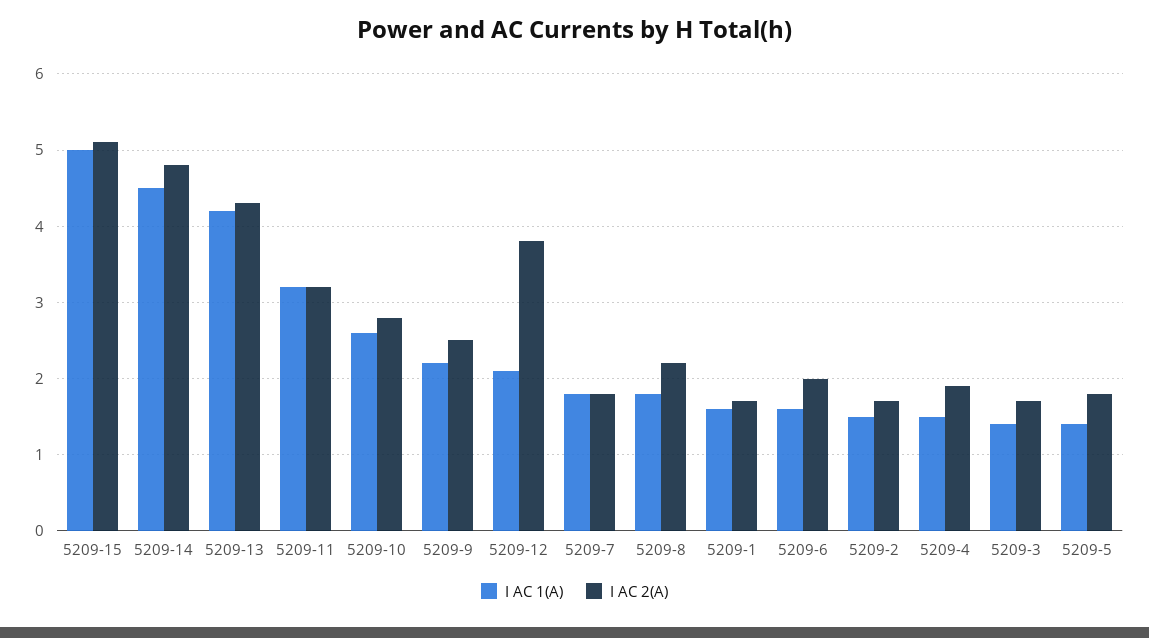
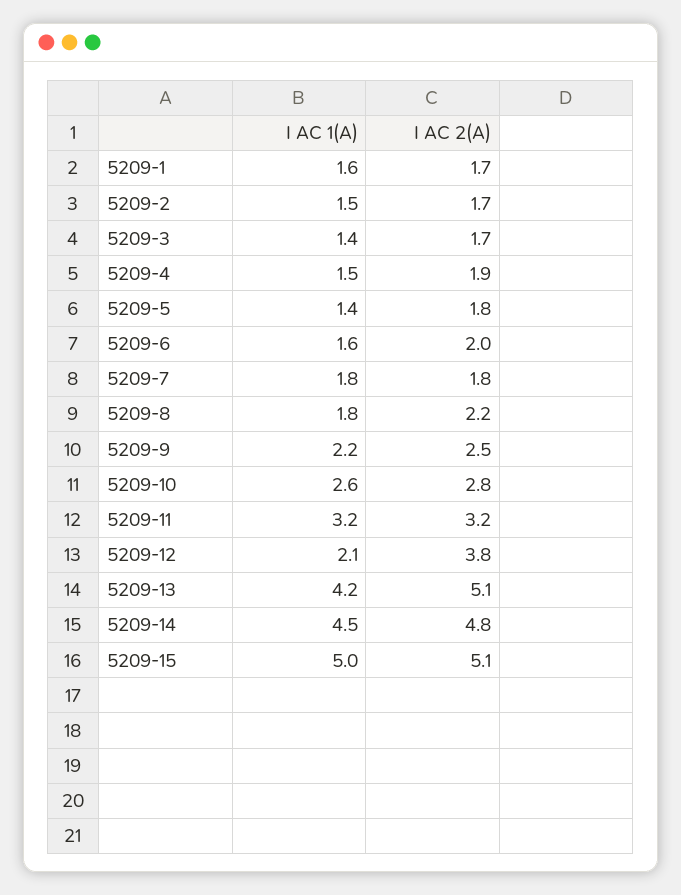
  {
    "I AC 1(A)": {
      "5209-15": 5,
      "5209-14": 4.5,
      "5209-13": 4.2,
      "5209-11": 3.2,
      "5209-10": 2.6,
      "5209-9": 2.2,
      "5209-12": 2.1,
      "5209-7": 1.8,
      "5209-8": 1.8,
      "5209-1": 1.6,
      "5209-6": 1.6,
      "5209-2": 1.5,
      "5209-4": 1.5,
      "5209-3": 1.4,
      "5209-5": 1.4
    },
    "I AC 2(A)": {
      "5209-15": 5.1,
      "5209-14": 4.8,
-     "5209-13": 4.3,
+     "5209-13": 5.1,
      "5209-11": 3.2,
      "5209-10": 2.8,
      "5209-9": 2.5,
      "5209-12": 3.8,
      "5209-7": 1.8,
      "5209-8": 2.2,
      "5209-1": 1.7,
      "5209-6": 2,
      "5209-2": 1.7,
      "5209-4": 1.9,
      "5209-3": 1.7,
      "5209-5": 1.8
    }
  }

